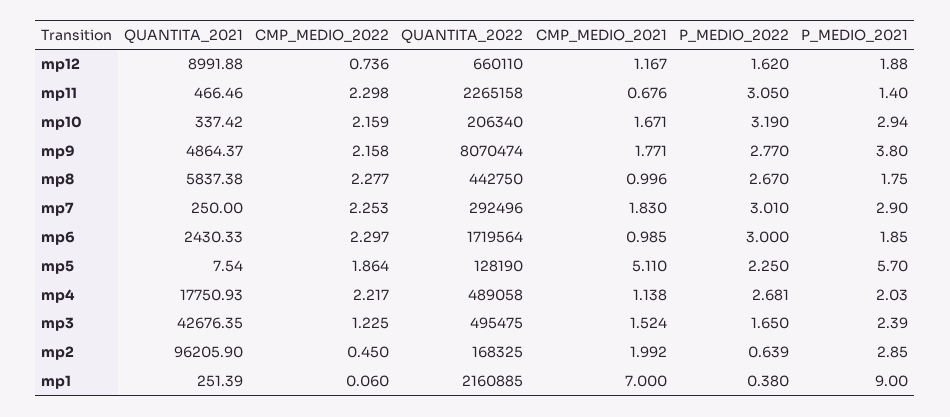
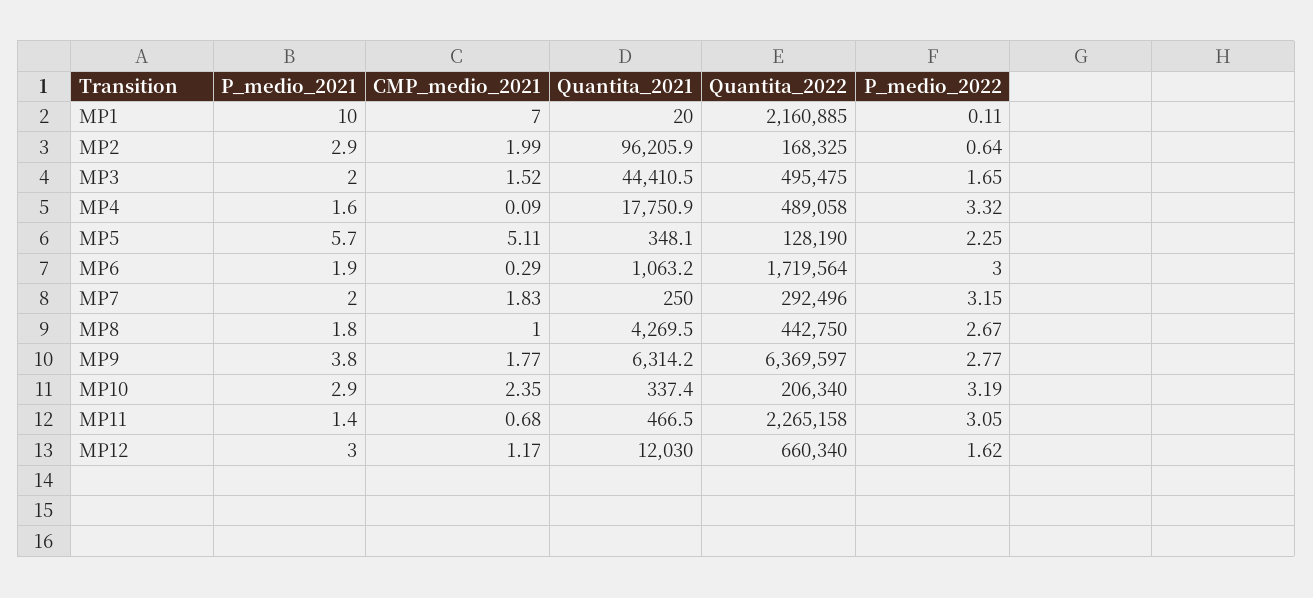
  {
    "QUANTITA_2021": {
-     "mp12": 8991.88,
+     "mp12": 12030,
      "mp11": 466.46,
      "mp10": 337.42,
-     "mp9": 4864.37,
+     "mp9": 6314.2,
-     "mp8": 5837.38,
+     "mp8": 4269.5,
      "mp7": 250,
-     "mp6": 2430.33,
+     "mp6": 1063.2,
-     "mp5": 7.54,
+     "mp5": 348.1,
      "mp4": 17750.93,
-     "mp3": 42676.35,
+     "mp3": 44410.5,
      "mp2": 96205.9,
-     "mp1": 251.39
+     "mp1": 20
    },
-   "CMP_MEDIO_2022": {
-     "mp12": 0.736,
-     "mp11": 2.298,
-     "mp10": 2.159,
-     "mp9": 2.158,
-     "mp8": 2.277,
-     "mp7": 2.253,
-     "mp6": 2.297,
-     "mp5": 1.864,
-     "mp4": 2.217,
-     "mp3": 1.225,
-     "mp2": 0.45,
-     "mp1": 0.06
-   },
    "QUANTITA_2022": {
-     "mp12": 660110,
+     "mp12": 660340,
      "mp11": 2265158,
      "mp10": 206340,
-     "mp9": 8070474,
+     "mp9": 6369597,
      "mp8": 442750,
      "mp7": 292496,
      "mp6": 1719564,
      "mp5": 128190,
      "mp4": 489058,
      "mp3": 495475,
      "mp2": 168325,
      "mp1": 2160885
    },
    "CMP_MEDIO_2021": {
      "mp12": 1.167,
      "mp11": 0.676,
-     "mp10": 1.671,
+     "mp10": 2.35,
      "mp9": 1.771,
      "mp8": 0.996,
      "mp7": 1.83,
-     "mp6": 0.985,
+     "mp6": 0.29,
      "mp5": 5.11,
-     "mp4": 1.138,
+     "mp4": 0.09,
      "mp3": 1.524,
      "mp2": 1.992,
      "mp1": 7
    },
    "P_MEDIO_2022": {
      "mp12": 1.62,
      "mp11": 3.05,
      "mp10": 3.19,
      "mp9": 2.77,
      "mp8": 2.67,
-     "mp7": 3.01,
+     "mp7": 3.15,
      "mp6": 3,
      "mp5": 2.25,
-     "mp4": 2.681,
+     "mp4": 3.32,
      "mp3": 1.65,
      "mp2": 0.639,
-     "mp1": 0.38
+     "mp1": 0.11
    },
    "P_MEDIO_2021": {
-     "mp12": 1.88,
+     "mp12": 3,
      "mp11": 1.4,
      "mp10": 2.94,
      "mp9": 3.8,
      "mp8": 1.75,
-     "mp7": 2.9,
+     "mp7": 2,
      "mp6": 1.85,
      "mp5": 5.7,
-     "mp4": 2.03,
+     "mp4": 1.6,
-     "mp3": 2.39,
+     "mp3": 2,
      "mp2": 2.85,
-     "mp1": 9
+     "mp1": 10
    }
  }

